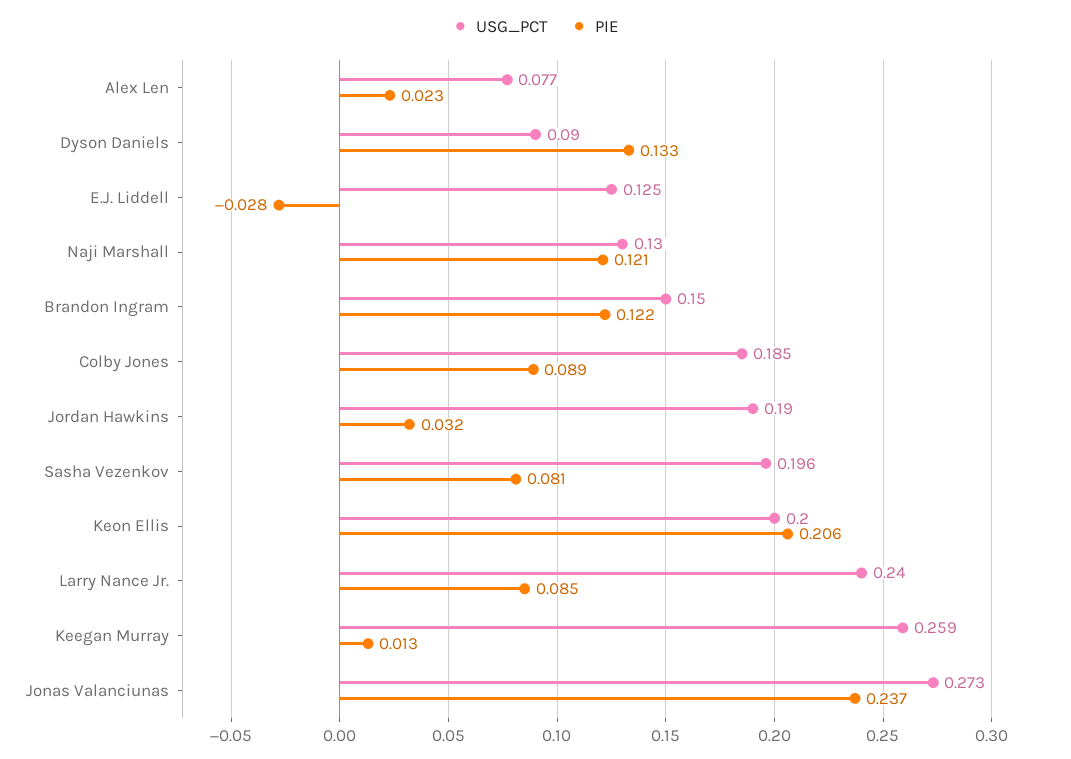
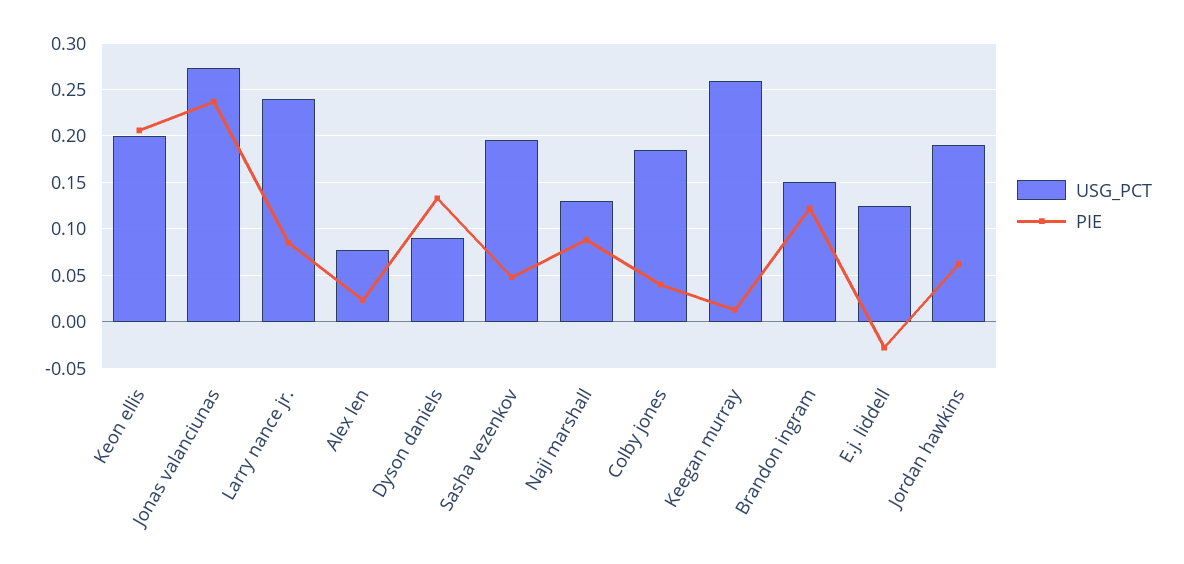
  {
    "USG_PCT": {
      "Alex Len": 0.077,
      "Dyson Daniels": 0.09,
      "E.J. Liddell": 0.125,
      "Naji Marshall": 0.13,
      "Brandon Ingram": 0.15,
      "Colby Jones": 0.185,
      "Jordan Hawkins": 0.19,
      "Sasha Vezenkov": 0.196,
      "Keon Ellis": 0.2,
      "Larry Nance Jr.": 0.24,
      "Keegan Murray": 0.259,
      "Jonas Valanciunas": 0.273
    },
    "PIE": {
      "Alex Len": 0.023,
      "Dyson Daniels": 0.133,
      "E.J. Liddell": -0.028,
-     "Naji Marshall": 0.121,
+     "Naji Marshall": 0.09,
      "Brandon Ingram": 0.122,
-     "Colby Jones": 0.089,
+     "Colby Jones": 0.04,
-     "Jordan Hawkins": 0.032,
+     "Jordan Hawkins": 0.06,
-     "Sasha Vezenkov": 0.081,
+     "Sasha Vezenkov": 0.05,
      "Keon Ellis": 0.206,
      "Larry Nance Jr.": 0.085,
      "Keegan Murray": 0.013,
      "Jonas Valanciunas": 0.237
    }
  }

